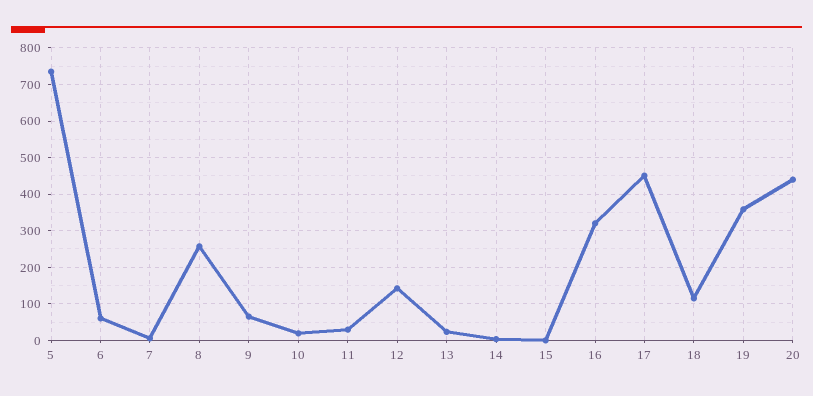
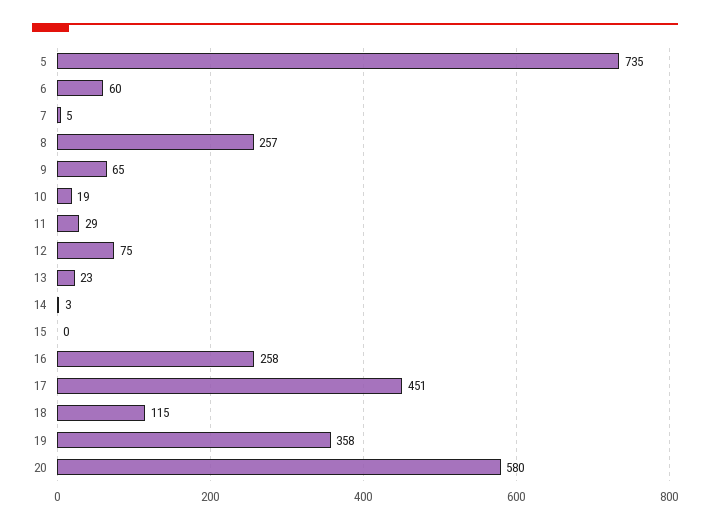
  {
    "5": 735,
    "6": 60,
    "7": 5,
    "8": 257,
    "9": 65,
    "10": 19,
    "11": 29,
-   "12": 140,
+   "12": 75,
    "13": 23,
    "14": 3,
    "15": 0,
-   "16": 320,
+   "16": 258,
    "17": 451,
    "18": 115,
    "19": 358,
-   "20": 440
+   "20": 580
  }

